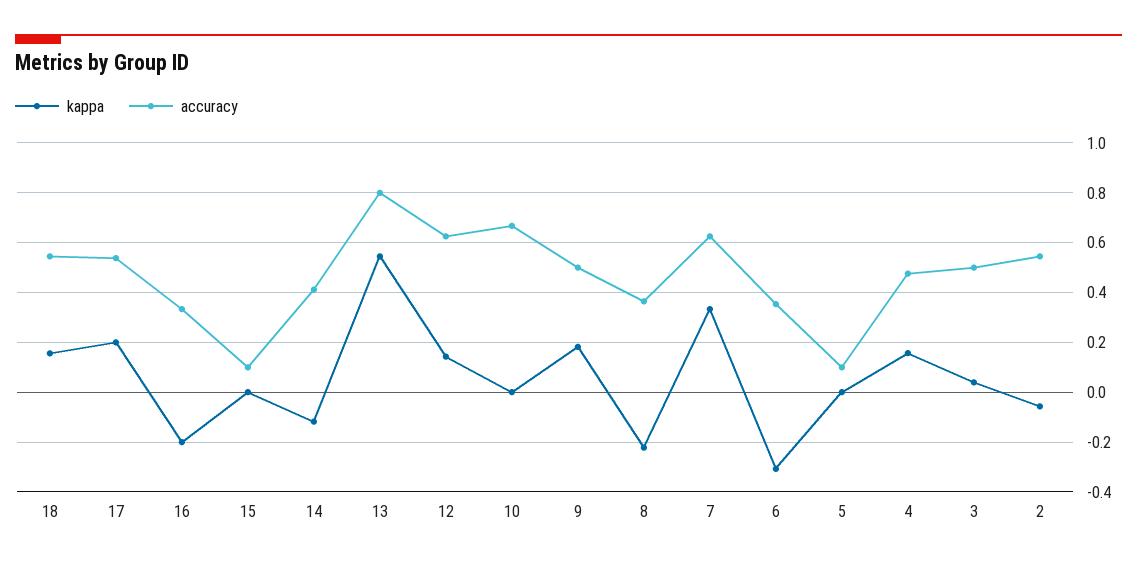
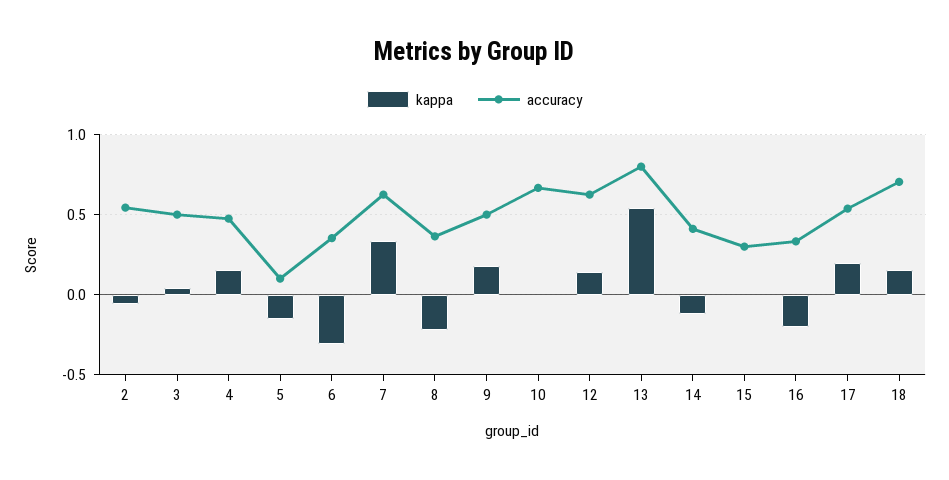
  {
    "kappa": {
      "18": 0.15,
      "17": 0.2,
      "16": -0.2,
      "15": 0,
      "14": -0.125,
      "13": 0.55,
      "12": 0.15,
      "10": 0,
      "9": 0.175,
      "8": -0.225,
      "7": 0.325,
      "6": -0.3,
-     "5": 0,
+     "5": -0.15,
      "4": 0.15,
      "3": 0.05,
      "2": -0.05
    },
    "accuracy": {
-     "18": 0.55,
+     "18": 0.7,
      "17": 0.55,
      "16": 0.325,
-     "15": 0.1,
+     "15": 0.3,
      "14": 0.4,
      "13": 0.8,
      "12": 0.625,
      "10": 0.675,
      "9": 0.5,
      "8": 0.375,
      "7": 0.625,
      "6": 0.35,
      "5": 0.1,
      "4": 0.475,
      "3": 0.5,
      "2": 0.55
    }
  }

